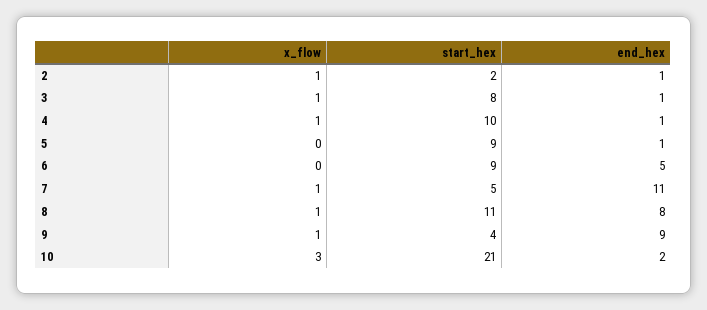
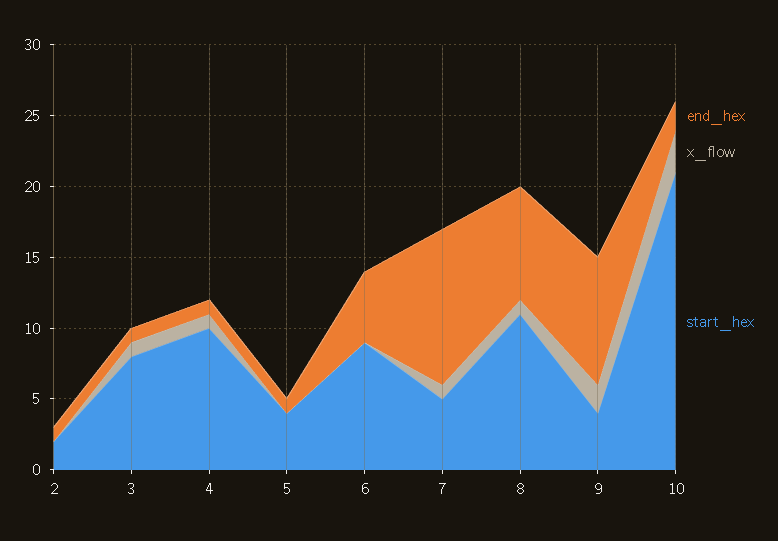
  {
    "x_flow": {
-     "2": 1,
+     "2": 0,
      "3": 1,
      "4": 1,
      "5": 0,
      "6": 0,
      "7": 1,
      "8": 1,
-     "9": 1,
+     "9": 2,
      "10": 3
    },
    "start_hex": {
      "2": 2,
      "3": 8,
      "4": 10,
-     "5": 9,
+     "5": 4,
      "6": 9,
      "7": 5,
      "8": 11,
      "9": 4,
      "10": 21
    },
    "end_hex": {
      "2": 1,
      "3": 1,
      "4": 1,
      "5": 1,
      "6": 5,
      "7": 11,
      "8": 8,
      "9": 9,
      "10": 2
    }
  }

